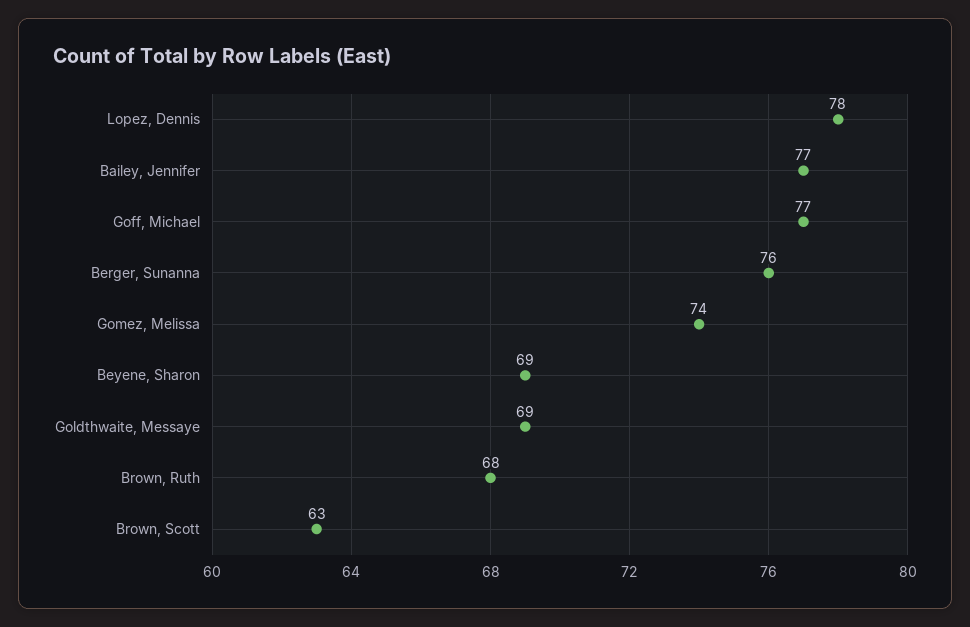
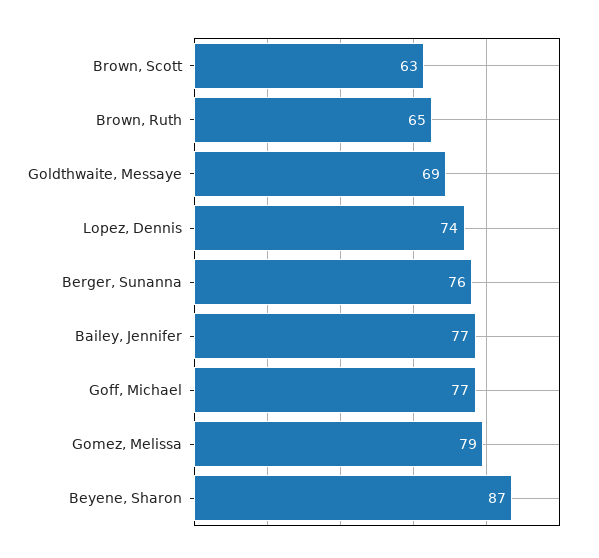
  {
-   "Lopez, Dennis": 78,
+   "Lopez, Dennis": 74,
    "Bailey, Jennifer": 77,
    "Goff, Michael": 77,
    "Berger, Sunanna": 76,
-   "Gomez, Melissa": 74,
+   "Gomez, Melissa": 79,
-   "Beyene, Sharon": 69,
+   "Beyene, Sharon": 87,
    "Goldthwaite, Messaye": 69,
-   "Brown, Ruth": 68,
+   "Brown, Ruth": 65,
    "Brown, Scott": 63
  }

